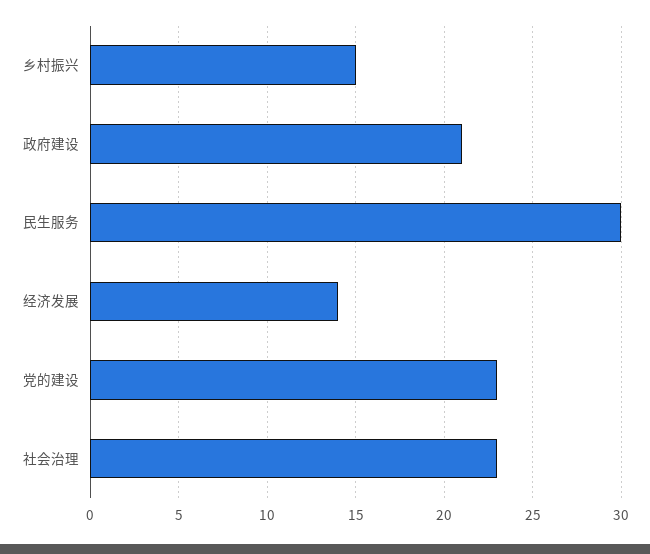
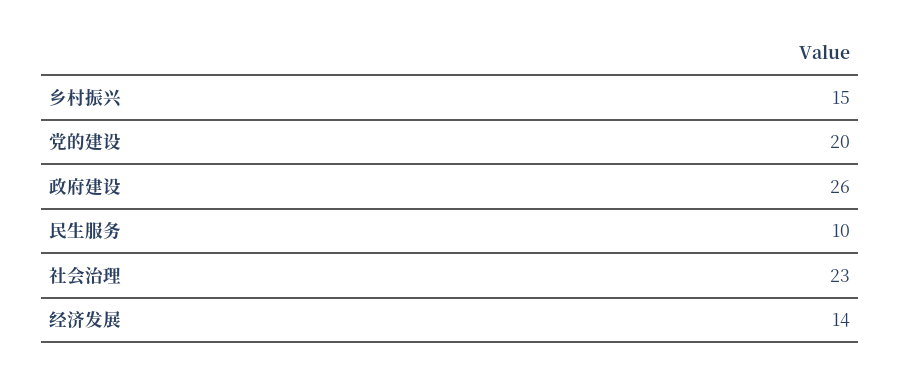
  {
    "乡村振兴": 15,
-   "政府建设": 21,
+   "政府建设": 26,
-   "民生服务": 30,
+   "民生服务": 10,
    "经济发展": 14,
-   "党的建设": 23,
+   "党的建设": 20,
    "社会治理": 23
  }

